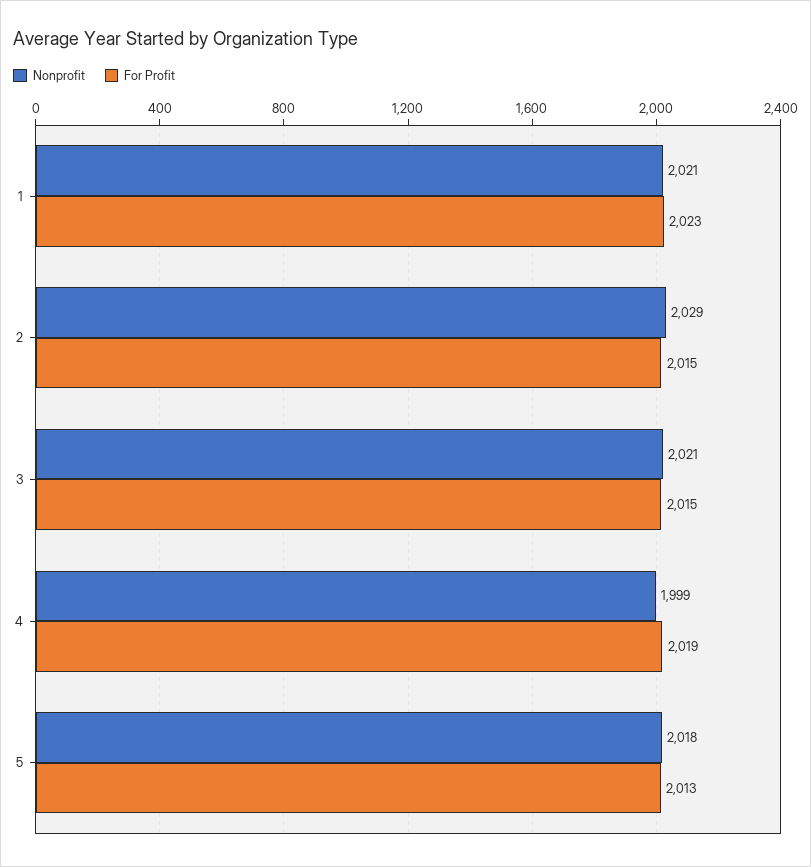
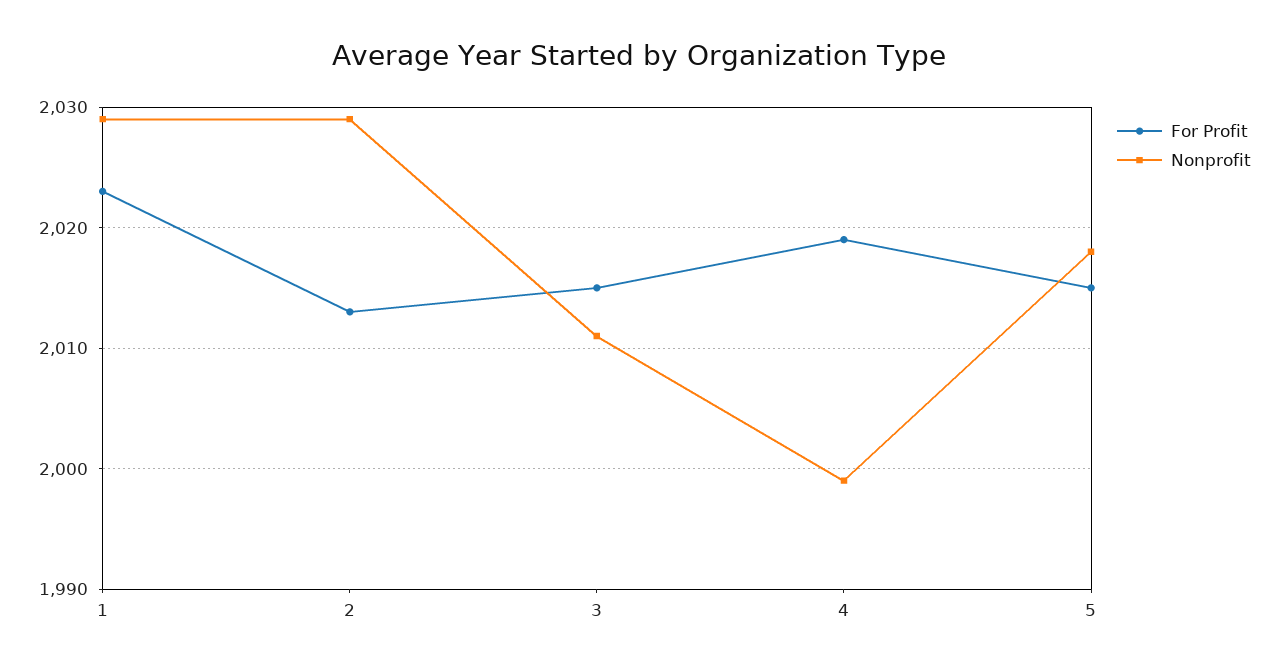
  {
    "Nonprofit": {
-     "1": 2021,
+     "1": 2029,
      "2": 2029,
-     "3": 2021,
+     "3": 2011,
      "4": 1999,
      "5": 2018
    },
    "For Profit": {
      "1": 2023,
-     "2": 2015,
+     "2": 2013,
      "3": 2015,
      "4": 2019,
-     "5": 2013
+     "5": 2015
    }
  }

